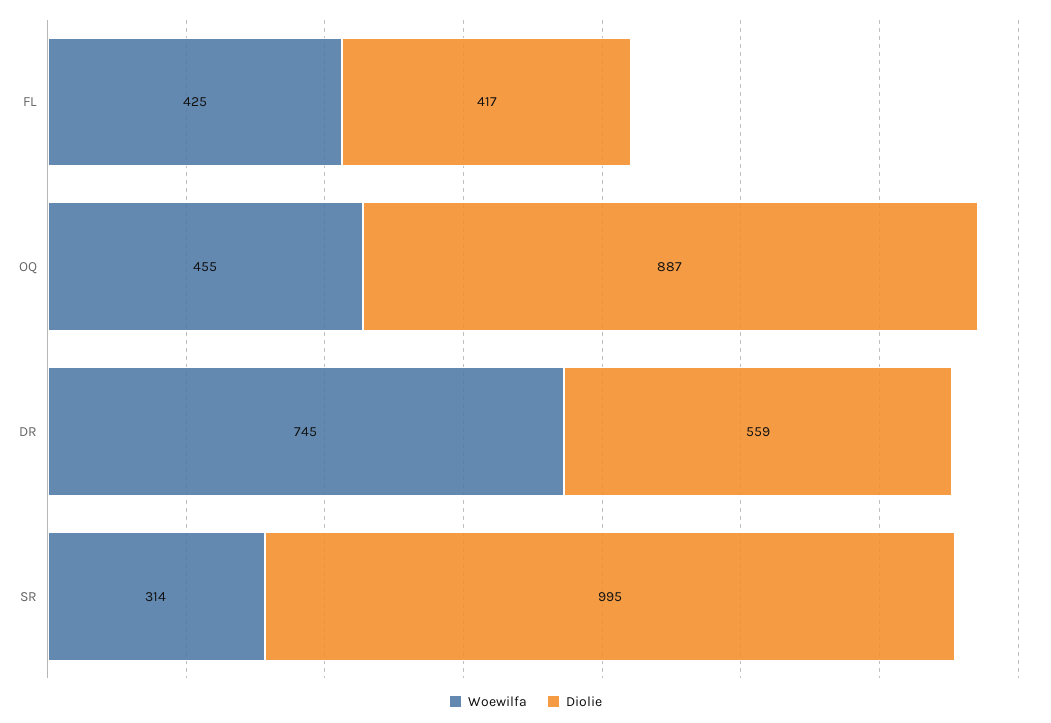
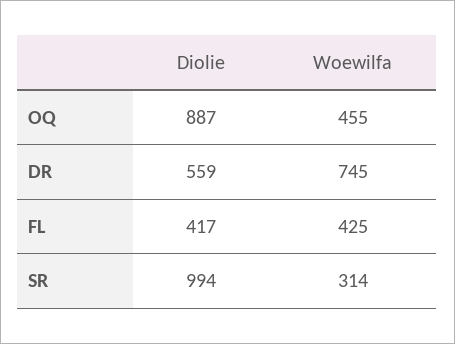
  {
    "Woewilfa": {
      "FL": 425,
      "OQ": 455,
      "DR": 745,
      "SR": 314
    },
    "Diolie": {
      "FL": 417,
      "OQ": 887,
      "DR": 559,
-     "SR": 995
+     "SR": 994
    }
  }

